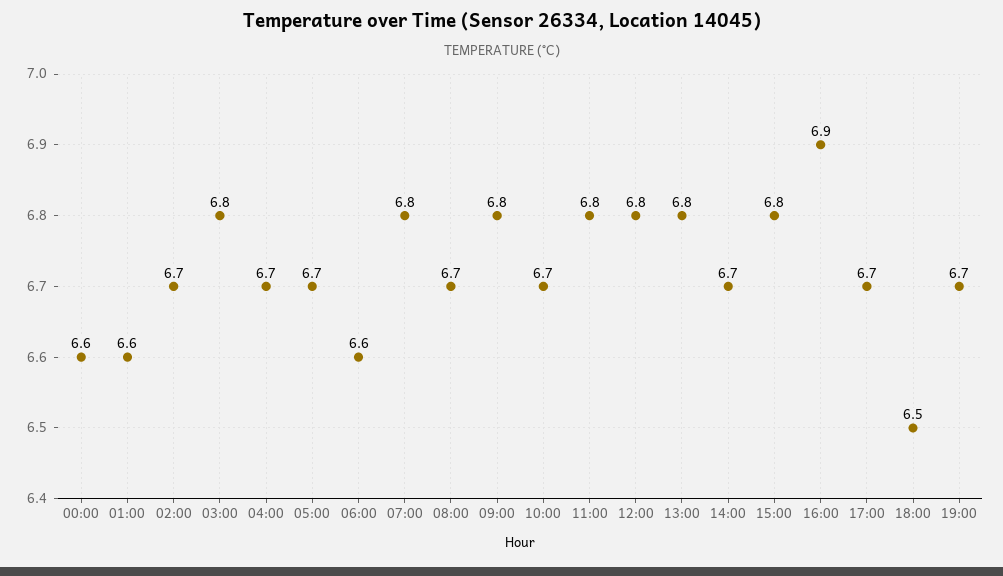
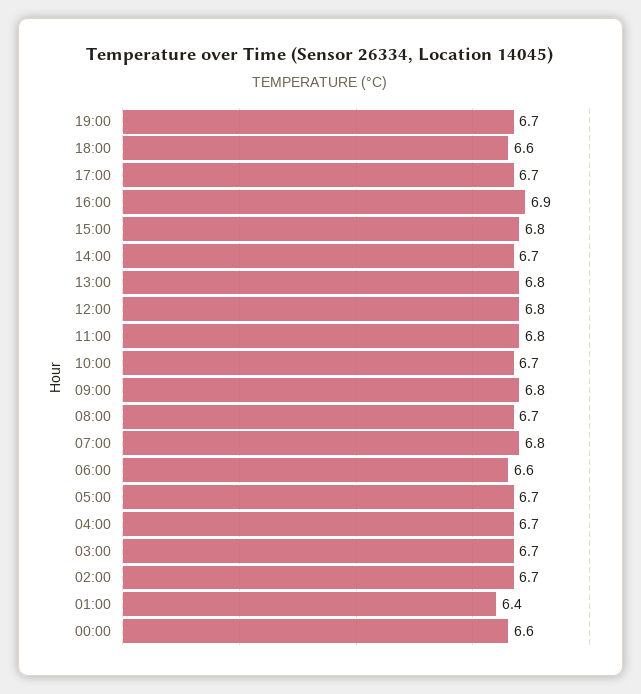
  {
    "00:00": 6.6,
-   "01:00": 6.6,
+   "01:00": 6.4,
    "02:00": 6.7,
-   "03:00": 6.8,
+   "03:00": 6.7,
    "04:00": 6.7,
    "05:00": 6.7,
    "06:00": 6.6,
    "07:00": 6.8,
    "08:00": 6.7,
    "09:00": 6.8,
    "10:00": 6.7,
    "11:00": 6.8,
    "12:00": 6.8,
    "13:00": 6.8,
    "14:00": 6.7,
    "15:00": 6.8,
    "16:00": 6.9,
    "17:00": 6.7,
-   "18:00": 6.5,
+   "18:00": 6.6,
    "19:00": 6.7
  }

